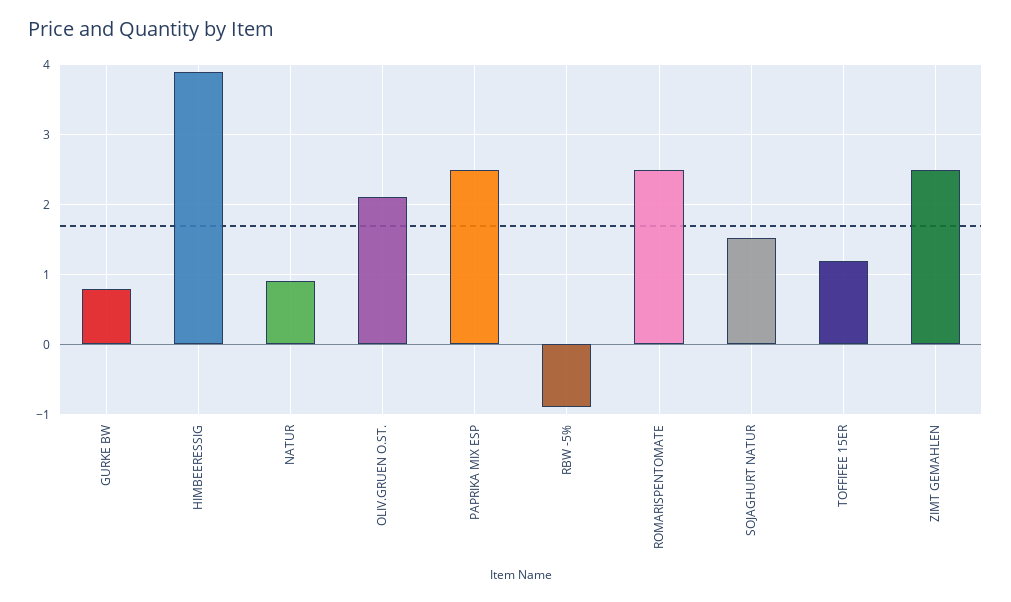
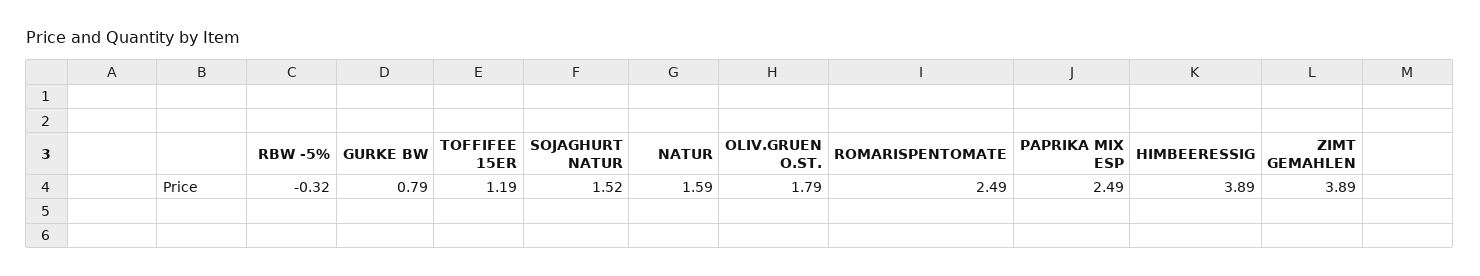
  {
    "GURKE BW": 0.79,
    "HIMBEERESSIG": 3.89,
-   "NATUR": 0.9,
+   "NATUR": 1.59,
-   "OLIV.GRUEN O.ST.": 2.1,
+   "OLIV.GRUEN O.ST.": 1.79,
    "PAPRIKA MIX ESP": 2.49,
-   "RBW -5%": -0.9,
+   "RBW -5%": -0.32,
    "ROMARISPENTOMATE": 2.49,
    "SOJAGHURT NATUR": 1.52,
    "TOFFIFEE 15ER": 1.19,
-   "ZIMT GEMAHLEN": 2.5
+   "ZIMT GEMAHLEN": 3.89
  }

